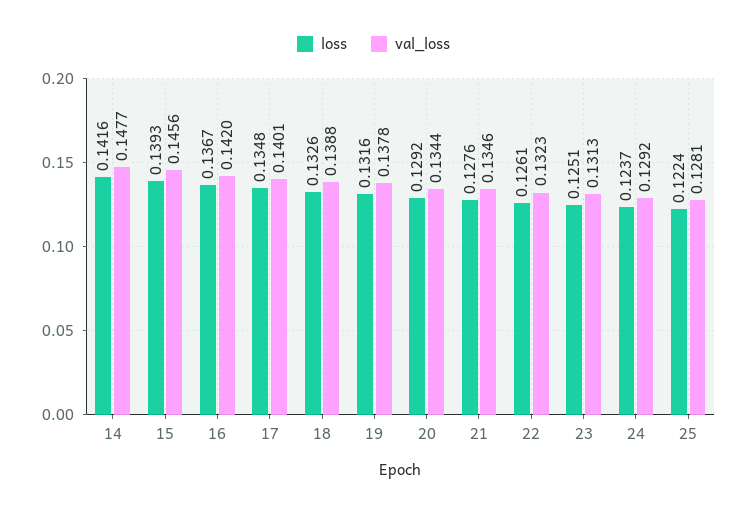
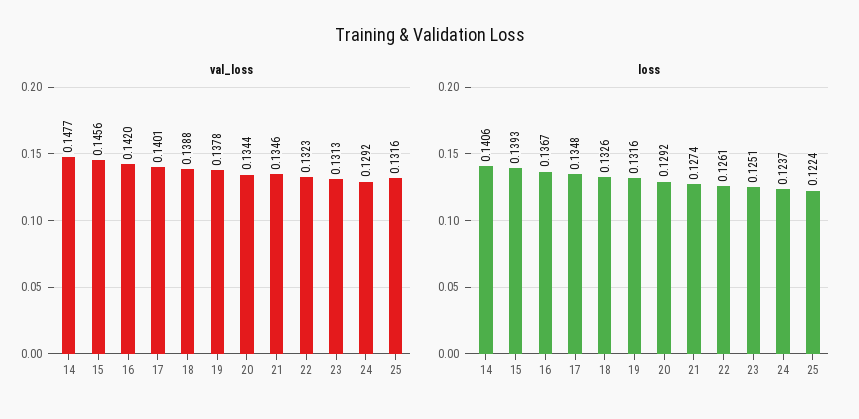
  {
    "loss": {
-     "14": 0.1416,
+     "14": 0.1406,
      "15": 0.1393,
      "16": 0.1367,
      "17": 0.1348,
      "18": 0.1326,
      "19": 0.1316,
      "20": 0.1292,
-     "21": 0.1276,
+     "21": 0.1274,
      "22": 0.1261,
      "23": 0.1251,
      "24": 0.1237,
      "25": 0.1224
    },
    "val_loss": {
      "14": 0.1477,
      "15": 0.1456,
      "16": 0.142,
      "17": 0.1401,
      "18": 0.1388,
      "19": 0.1378,
      "20": 0.1344,
      "21": 0.1346,
      "22": 0.1323,
      "23": 0.1313,
      "24": 0.1292,
-     "25": 0.1281
+     "25": 0.1316
    }
  }

